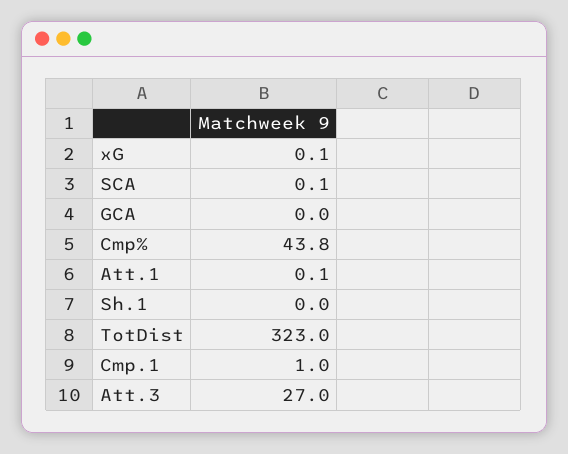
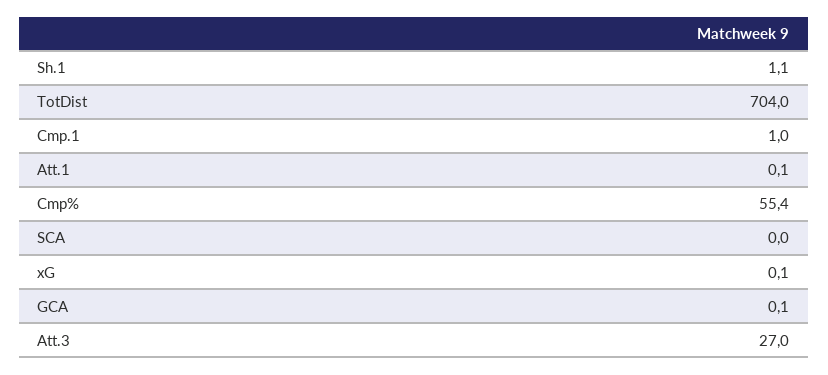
  {
    "xG": 0.1,
-   "SCA": 0.1,
+   "SCA": 0,
-   "GCA": 0,
+   "GCA": 0.1,
-   "Cmp%": 43.8,
+   "Cmp%": 55.4,
    "Att.1": 0.1,
-   "Sh.1": 0,
+   "Sh.1": 1.1,
-   "TotDist": 323,
+   "TotDist": 704,
    "Cmp.1": 1,
    "Att.3": 27
  }

